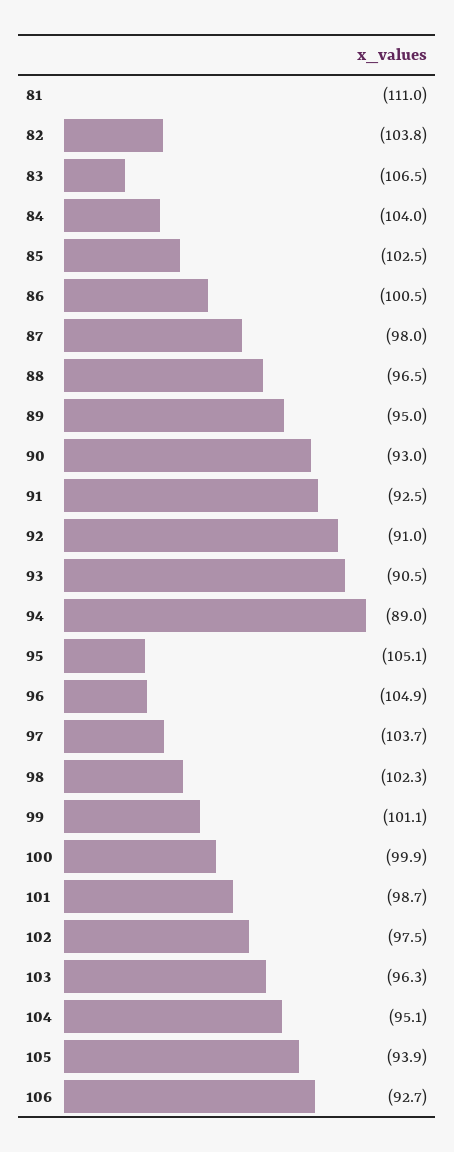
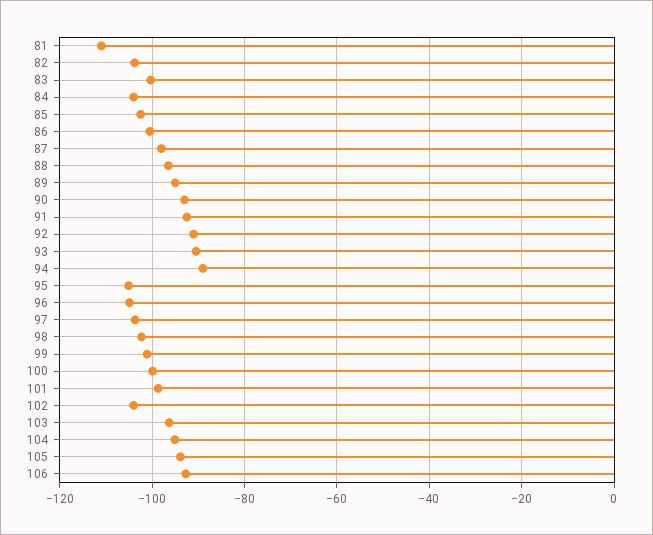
  {
    "81": -111,
    "82": -103.8,
-   "83": -106.5,
+   "83": -100,
    "84": -104,
    "85": -102.5,
    "86": -100.5,
    "87": -98,
    "88": -96.5,
    "89": -95,
    "90": -93,
    "91": -92.5,
    "92": -91,
    "93": -90.5,
    "94": -89,
    "95": -105.1,
    "96": -104.9,
    "97": -103.7,
    "98": -102.3,
    "99": -101.1,
    "100": -99.9,
    "101": -98.7,
-   "102": -97.5,
+   "102": -104,
    "103": -96.3,
    "104": -95.1,
    "105": -93.9,
    "106": -92.7
  }

